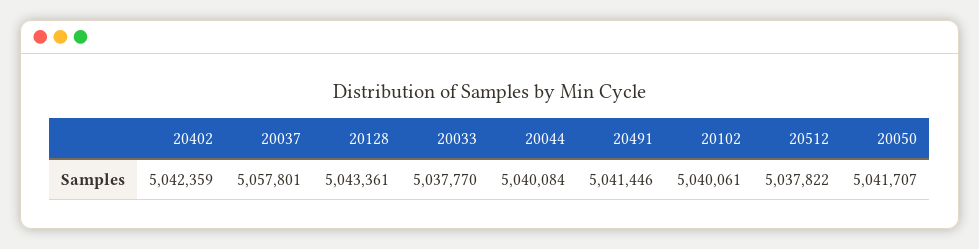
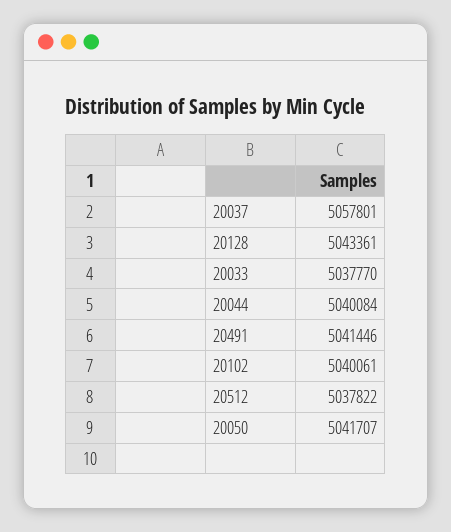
  {
-   "20402": 5042359,
    "20037": 5057801,
    "20128": 5043361,
    "20033": 5037770,
    "20044": 5040084,
    "20491": 5041446,
    "20102": 5040061,
    "20512": 5037822,
    "20050": 5041707
  }

